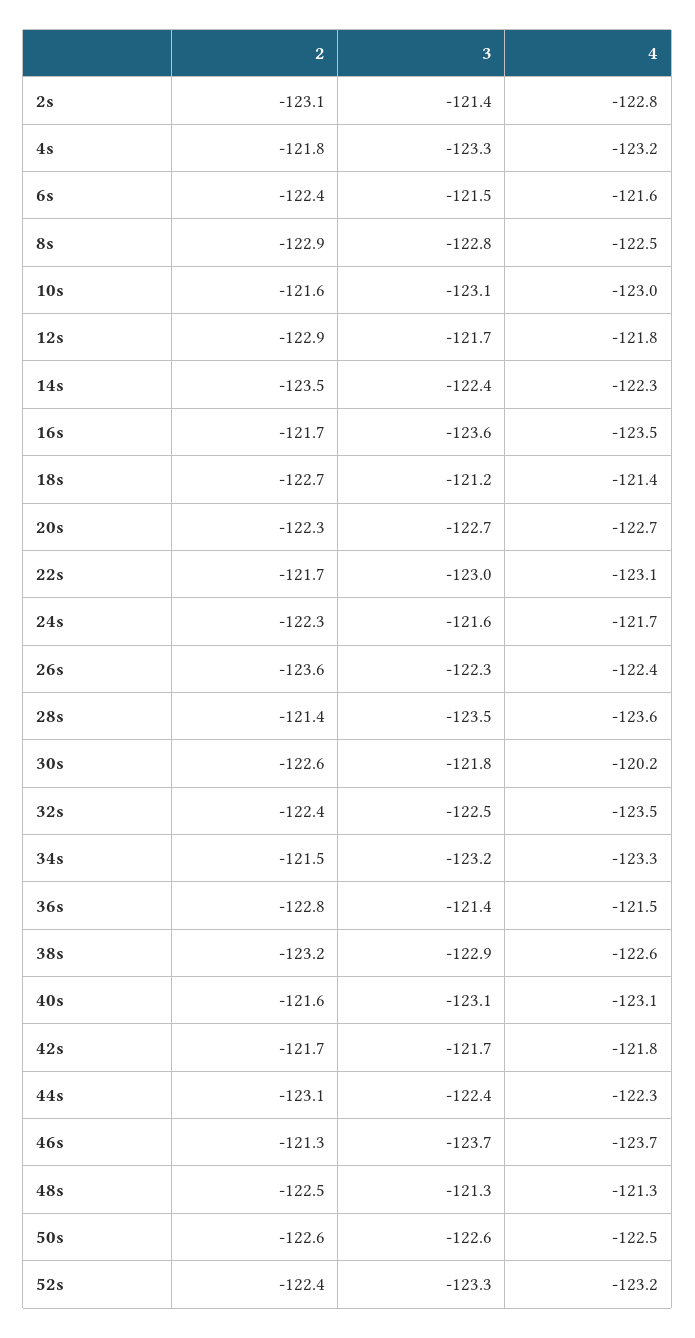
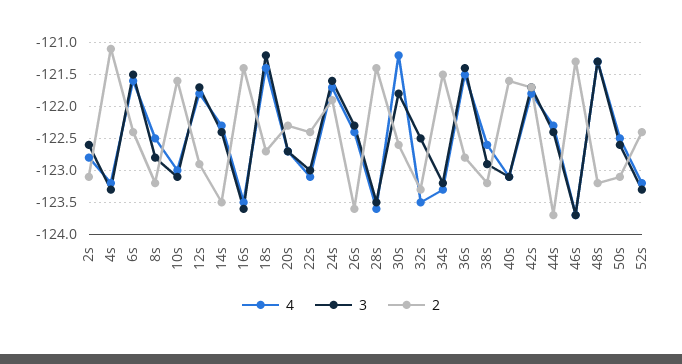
  {
    "2": {
      "2s": -123.1,
-     "4s": -121.8,
+     "4s": -121.1,
      "6s": -122.4,
-     "8s": -122.9,
+     "8s": -123.2,
      "10s": -121.6,
      "12s": -122.9,
      "14s": -123.5,
-     "16s": -121.7,
+     "16s": -121.4,
      "18s": -122.7,
      "20s": -122.3,
-     "22s": -121.7,
+     "22s": -122.4,
-     "24s": -122.3,
+     "24s": -121.9,
      "26s": -123.6,
      "28s": -121.4,
      "30s": -122.6,
-     "32s": -122.4,
+     "32s": -123.3,
      "34s": -121.5,
      "36s": -122.8,
      "38s": -123.2,
      "40s": -121.6,
      "42s": -121.7,
-     "44s": -123.1,
+     "44s": -123.7,
      "46s": -121.3,
-     "48s": -122.5,
+     "48s": -123.2,
-     "50s": -122.6,
+     "50s": -123.1,
      "52s": -122.4
    },
    "3": {
-     "2s": -121.4,
+     "2s": -122.6,
      "4s": -123.3,
      "6s": -121.5,
      "8s": -122.8,
      "10s": -123.1,
      "12s": -121.7,
      "14s": -122.4,
      "16s": -123.6,
      "18s": -121.2,
      "20s": -122.7,
      "22s": -123,
      "24s": -121.6,
      "26s": -122.3,
      "28s": -123.5,
      "30s": -121.8,
      "32s": -122.5,
      "34s": -123.2,
      "36s": -121.4,
      "38s": -122.9,
      "40s": -123.1,
      "42s": -121.7,
      "44s": -122.4,
      "46s": -123.7,
      "48s": -121.3,
      "50s": -122.6,
      "52s": -123.3
    },
    "4": {
      "2s": -122.8,
      "4s": -123.2,
      "6s": -121.6,
      "8s": -122.5,
      "10s": -123,
      "12s": -121.8,
      "14s": -122.3,
      "16s": -123.5,
      "18s": -121.4,
      "20s": -122.7,
      "22s": -123.1,
      "24s": -121.7,
      "26s": -122.4,
      "28s": -123.6,
-     "30s": -120.2,
+     "30s": -121.2,
      "32s": -123.5,
      "34s": -123.3,
      "36s": -121.5,
      "38s": -122.6,
      "40s": -123.1,
      "42s": -121.8,
      "44s": -122.3,
      "46s": -123.7,
      "48s": -121.3,
      "50s": -122.5,
      "52s": -123.2
    }
  }

